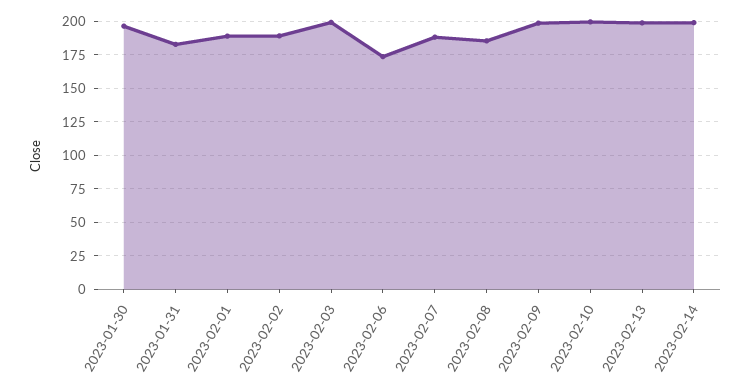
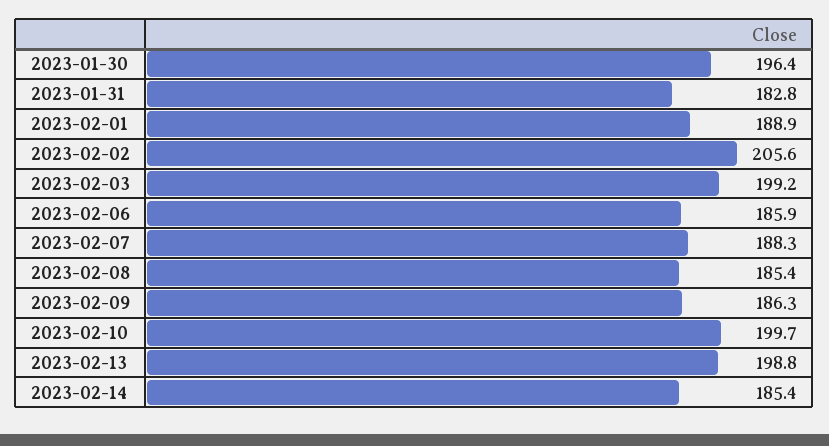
  {
    "2023-01-30": 196.4,
    "2023-01-31": 182.8,
    "2023-02-01": 188.9,
-   "2023-02-02": 190,
+   "2023-02-02": 205.6,
    "2023-02-03": 199.2,
-   "2023-02-06": 175,
+   "2023-02-06": 185.9,
    "2023-02-07": 188.3,
    "2023-02-08": 185.4,
-   "2023-02-09": 200,
+   "2023-02-09": 186.3,
    "2023-02-10": 199.7,
    "2023-02-13": 198.8,
-   "2023-02-14": 200
+   "2023-02-14": 185.4
  }

